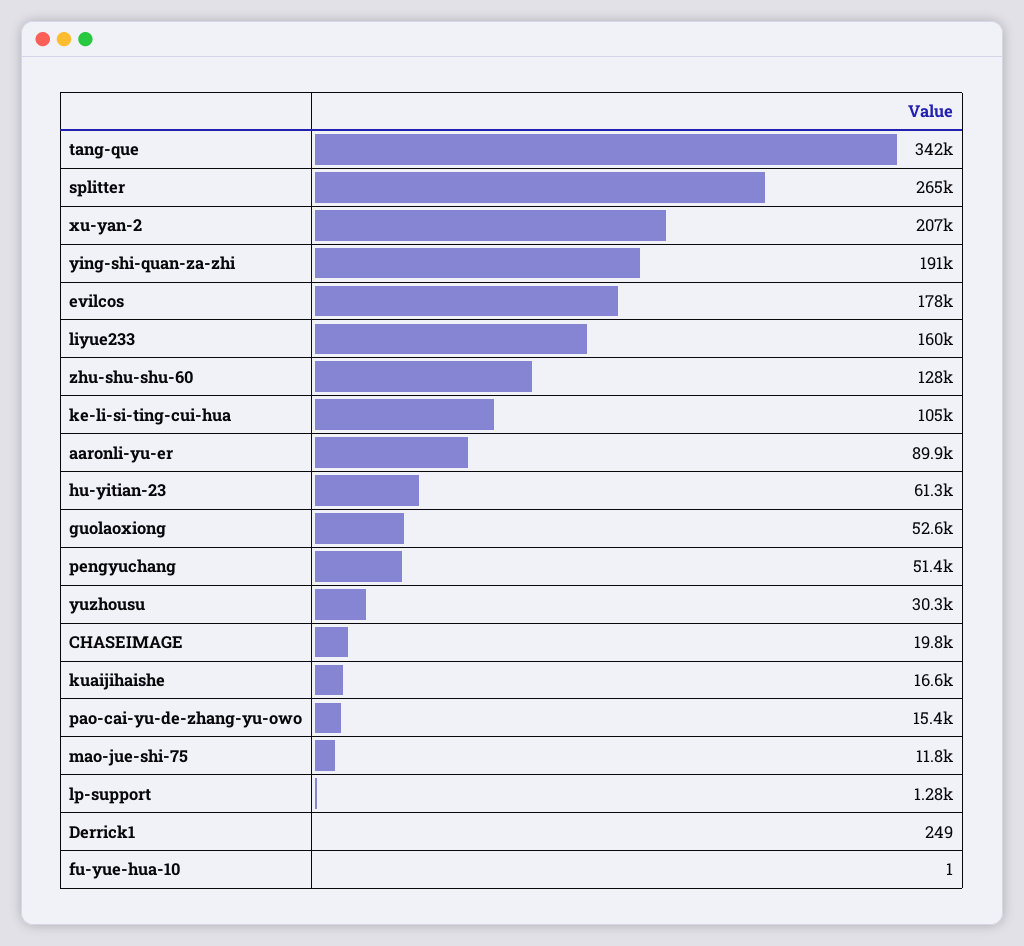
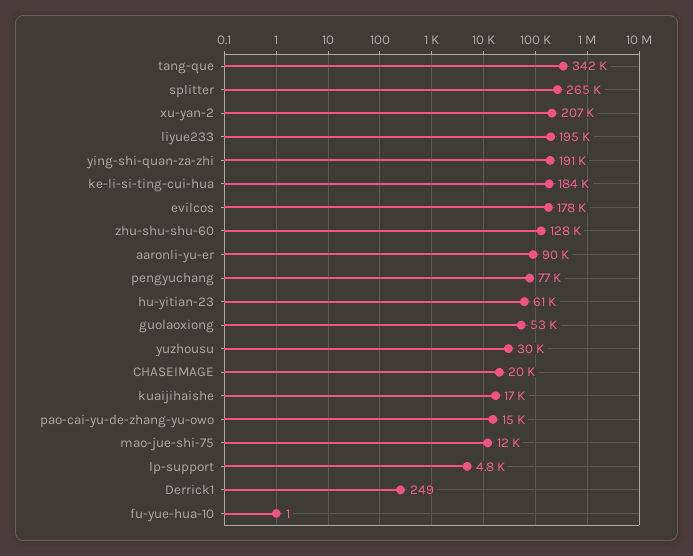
  {
    "tang-que": 342000,
    "splitter": 265000,
    "xu-yan-2": 207000,
    "ying-shi-quan-za-zhi": 191000,
    "evilcos": 178000,
-   "liyue233": 160000,
+   "liyue233": 195000,
    "zhu-shu-shu-60": 128000,
-   "ke-li-si-ting-cui-hua": 105000,
+   "ke-li-si-ting-cui-hua": 184000,
    "aaronli-yu-er": 89900,
    "hu-yitian-23": 61300,
    "guolaoxiong": 52600,
-   "pengyuchang": 51400,
+   "pengyuchang": 77000,
    "yuzhousu": 30300,
    "CHASEIMAGE": 19800,
    "kuaijihaishe": 16600,
    "pao-cai-yu-de-zhang-yu-owo": 15400,
    "mao-jue-shi-75": 11800,
-   "lp-support": 1280,
+   "lp-support": 4800,
    "Derrick1": 249,
    "fu-yue-hua-10": 1
  }

